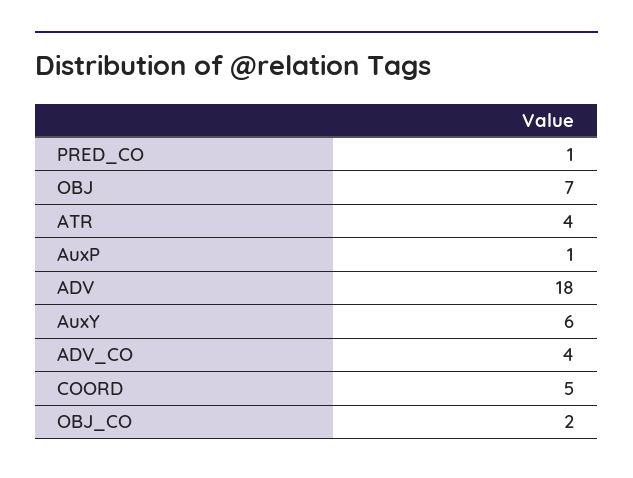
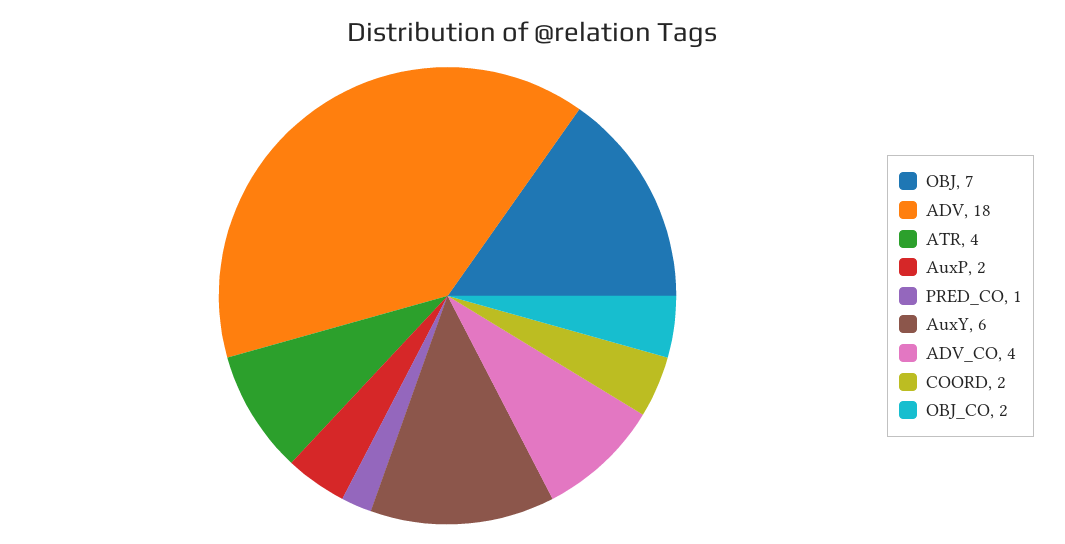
  {
    "PRED_CO": 1,
    "OBJ": 7,
    "ATR": 4,
-   "AuxP": 1,
+   "AuxP": 2,
    "ADV": 18,
    "AuxY": 6,
    "ADV_CO": 4,
-   "COORD": 5,
+   "COORD": 2,
    "OBJ_CO": 2
  }

